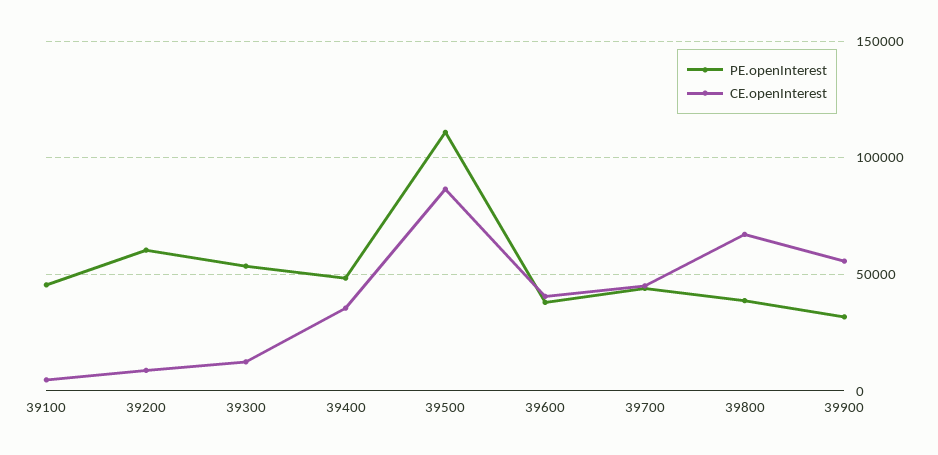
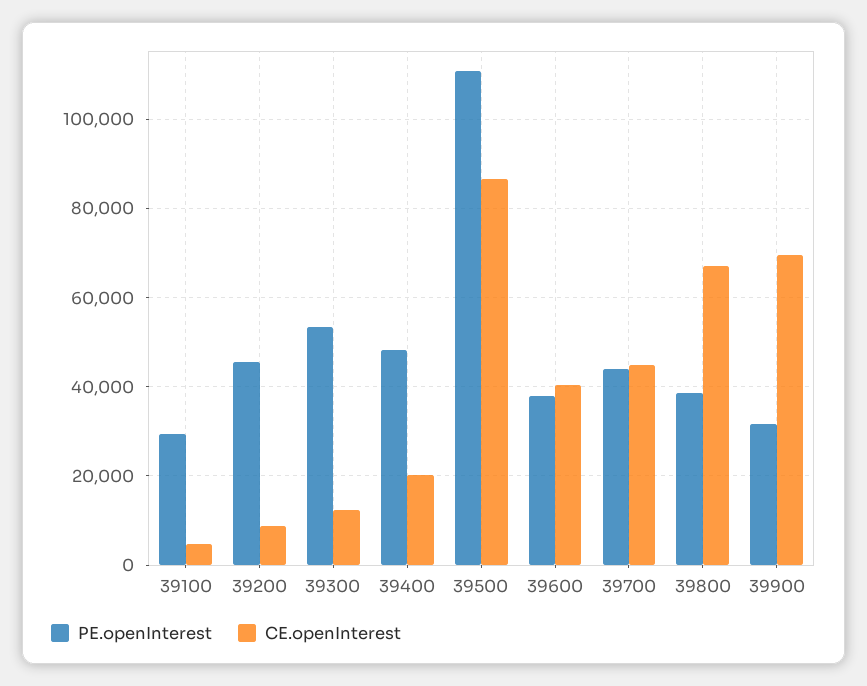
  {
    "PE.openInterest": {
-     "39100": 45000,
+     "39100": 30000,
-     "39200": 60000,
+     "39200": 46000,
      "39300": 54000,
      "39400": 48000,
      "39500": 110000,
      "39600": 38000,
      "39700": 44000,
      "39800": 38000,
      "39900": 32000
    },
    "CE.openInterest": {
      "39100": 4000,
      "39200": 8000,
      "39300": 12000,
-     "39400": 35000,
+     "39400": 20000,
      "39500": 86000,
      "39600": 40000,
      "39700": 44000,
      "39800": 68000,
-     "39900": 55000
+     "39900": 70000
    }
  }

